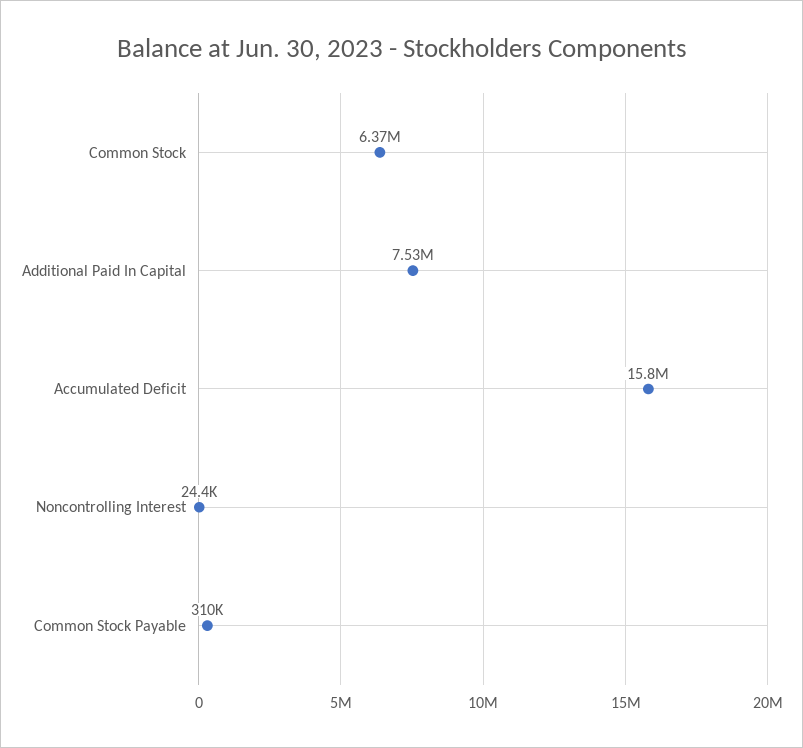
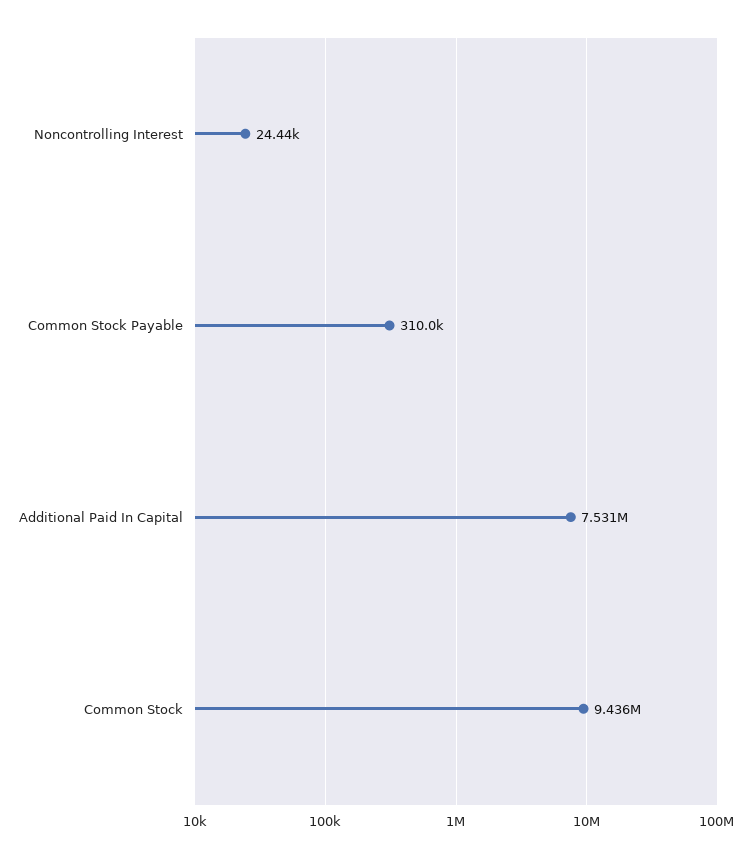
  {
-   "Common Stock": 6370000,
+   "Common Stock": 9436000,
    "Additional Paid In Capital": 7531000,
-   "Accumulated Deficit": 15800000,
    "Noncontrolling Interest": 24440,
    "Common Stock Payable": 310000
  }

